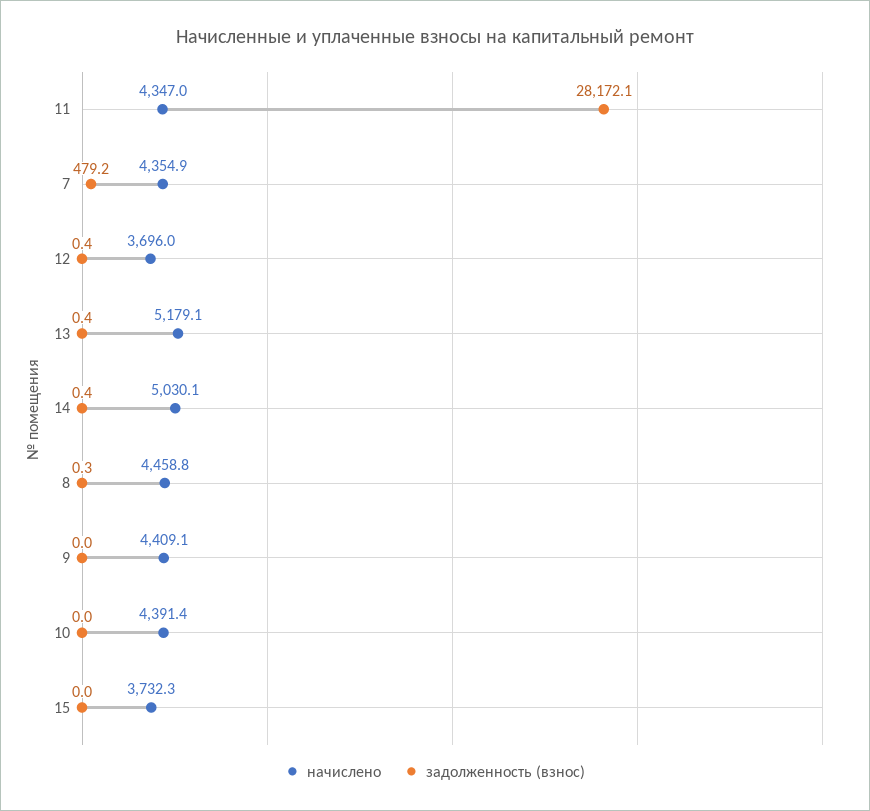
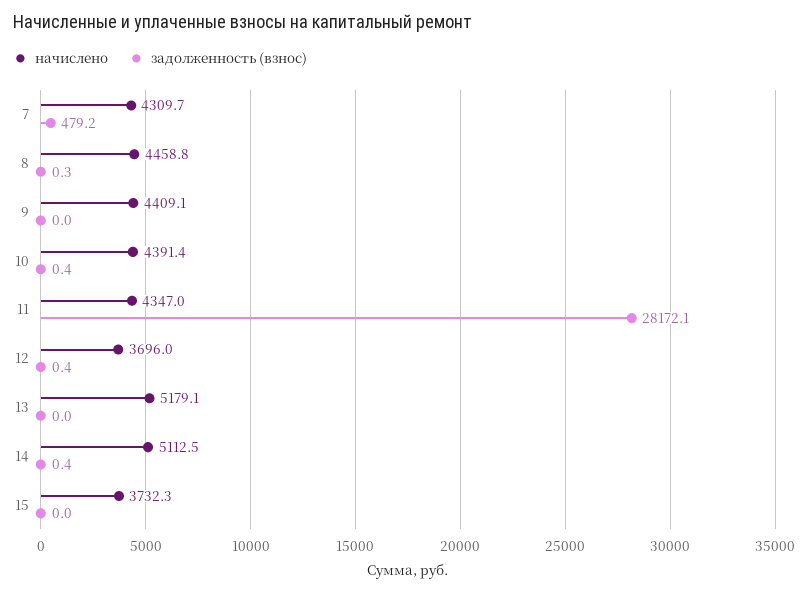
  {
    "начислено": {
      "11": 4347,
-     "7": 4354.9,
+     "7": 4309.7,
      "12": 3696,
      "13": 5179.1,
-     "14": 5030.1,
+     "14": 5112.5,
      "8": 4458.8,
      "9": 4409.1,
      "10": 4391.4,
      "15": 3732.3
    },
    "задолженность (взнос)": {
      "11": 28172.1,
      "7": 479.2,
      "12": 0.4,
-     "13": 0.4,
+     "13": 0,
      "14": 0.4,
      "8": 0.3,
      "9": 0,
-     "10": 0,
+     "10": 0.4,
      "15": 0
    }
  }

